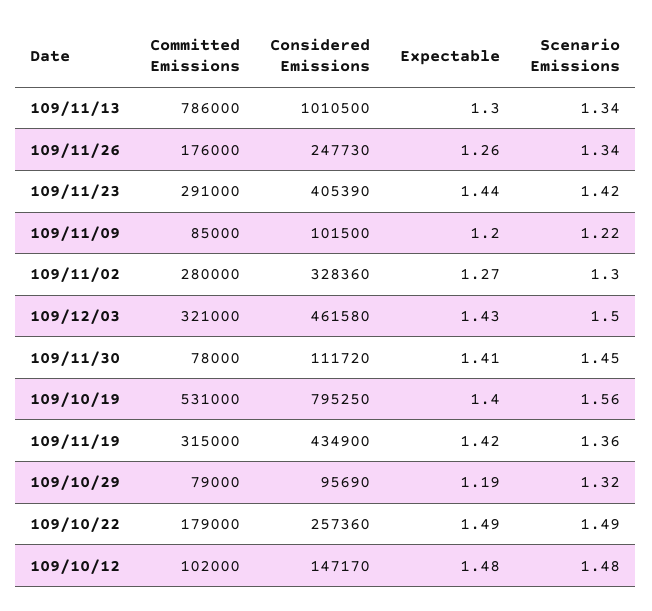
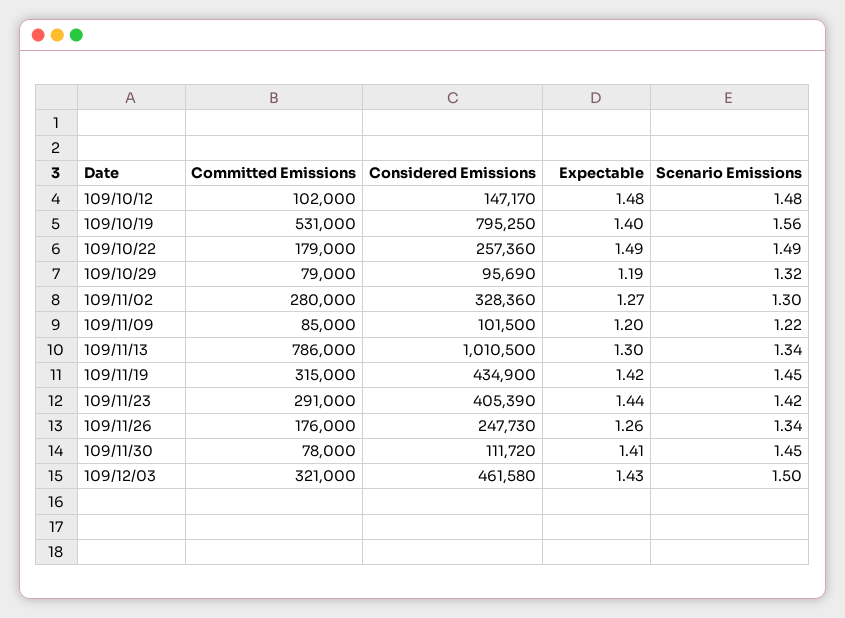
  {
    "Committed Emissions": {
      "109/11/13": 786000,
      "109/11/26": 176000,
      "109/11/23": 291000,
      "109/11/09": 85000,
      "109/11/02": 280000,
      "109/12/03": 321000,
      "109/11/30": 78000,
      "109/10/19": 531000,
      "109/11/19": 315000,
      "109/10/29": 79000,
      "109/10/22": 179000,
      "109/10/12": 102000
    },
    "Considered Emissions": {
      "109/11/13": 1010500,
      "109/11/26": 247730,
      "109/11/23": 405390,
      "109/11/09": 101500,
      "109/11/02": 328360,
      "109/12/03": 461580,
      "109/11/30": 111720,
      "109/10/19": 795250,
      "109/11/19": 434900,
      "109/10/29": 95690,
      "109/10/22": 257360,
      "109/10/12": 147170
    },
    "Expectable": {
      "109/11/13": 1.3,
      "109/11/26": 1.26,
      "109/11/23": 1.44,
      "109/11/09": 1.2,
      "109/11/02": 1.27,
      "109/12/03": 1.43,
      "109/11/30": 1.41,
      "109/10/19": 1.4,
      "109/11/19": 1.42,
      "109/10/29": 1.19,
      "109/10/22": 1.49,
      "109/10/12": 1.48
    },
    "Scenario Emissions": {
      "109/11/13": 1.34,
      "109/11/26": 1.34,
      "109/11/23": 1.42,
      "109/11/09": 1.22,
      "109/11/02": 1.3,
      "109/12/03": 1.5,
      "109/11/30": 1.45,
      "109/10/19": 1.56,
-     "109/11/19": 1.36,
+     "109/11/19": 1.45,
      "109/10/29": 1.32,
      "109/10/22": 1.49,
      "109/10/12": 1.48
    }
  }

